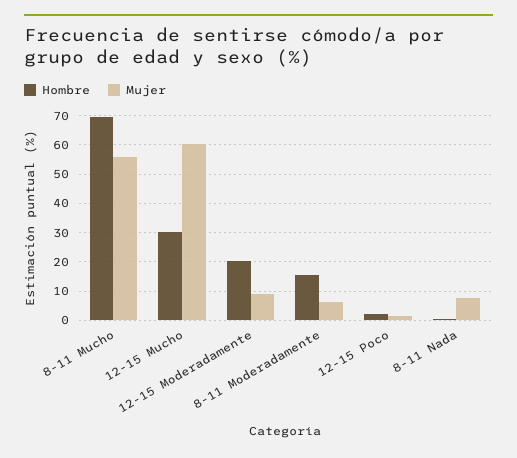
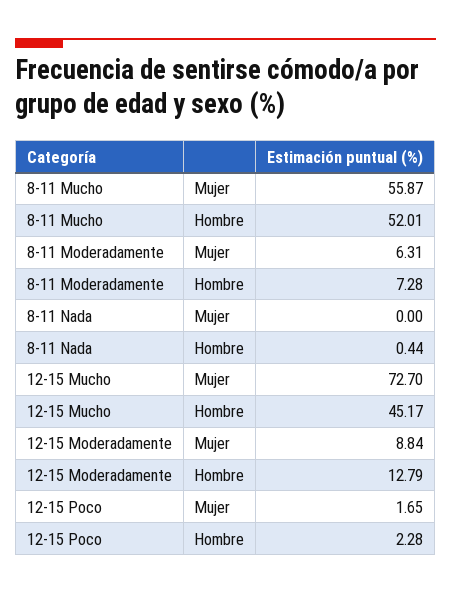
  {
    "Hombre": {
-     "8-11 Mucho": 70,
+     "8-11 Mucho": 52.01,
-     "12-15 Mucho": 30,
+     "12-15 Mucho": 45.17,
-     "12-15 Moderadamente": 20,
+     "12-15 Moderadamente": 12.79,
-     "8-11 Moderadamente": 15,
+     "8-11 Moderadamente": 7.28,
      "12-15 Poco": 2.28,
      "8-11 Nada": 0.44
    },
    "Mujer": {
      "8-11 Mucho": 55.87,
-     "12-15 Mucho": 60,
+     "12-15 Mucho": 72.7,
      "12-15 Moderadamente": 8.84,
      "8-11 Moderadamente": 6.31,
      "12-15 Poco": 1.65,
-     "8-11 Nada": 7.5
+     "8-11 Nada": 0
    }
  }

